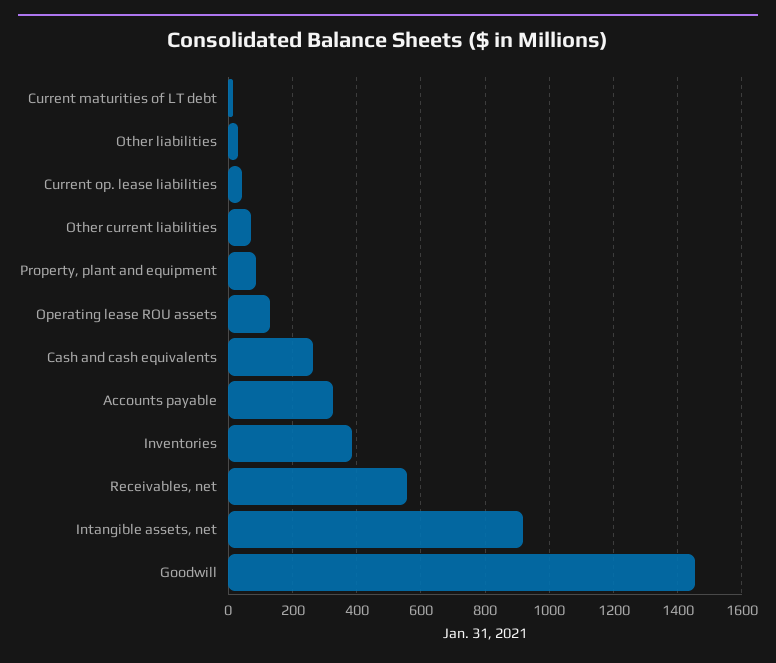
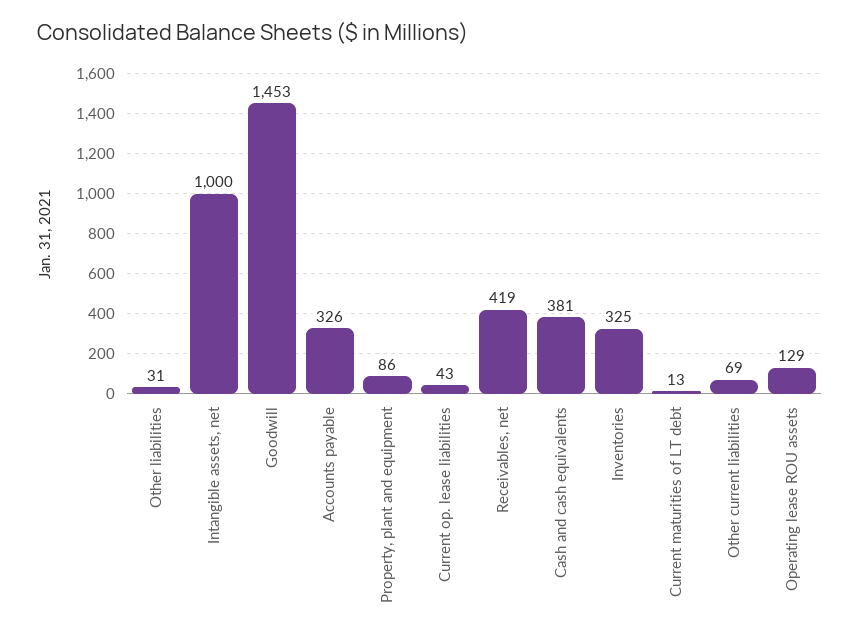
  {
    "Current maturities of LT debt": 13,
    "Other liabilities": 31,
    "Current op. lease liabilities": 43,
    "Other current liabilities": 69,
    "Property, plant and equipment": 86,
    "Operating lease ROU assets": 129,
-   "Cash and cash equivalents": 260,
+   "Cash and cash equivalents": 381,
    "Accounts payable": 326,
-   "Inventories": 380,
+   "Inventories": 325,
-   "Receivables, net": 560,
+   "Receivables, net": 419,
-   "Intangible assets, net": 920,
+   "Intangible assets, net": 1000,
    "Goodwill": 1453
  }

